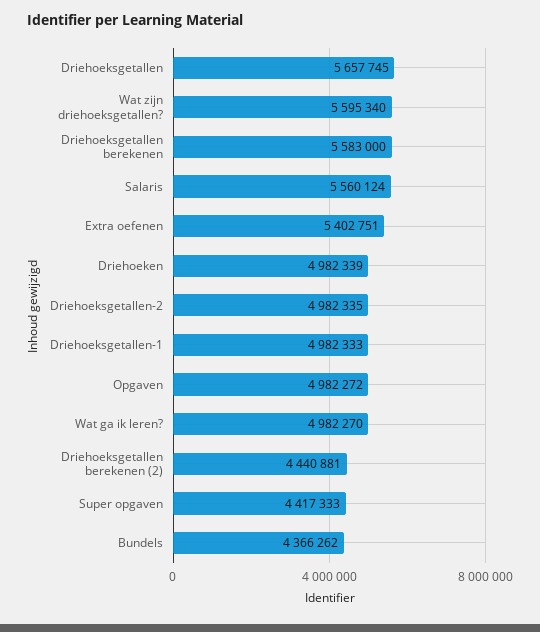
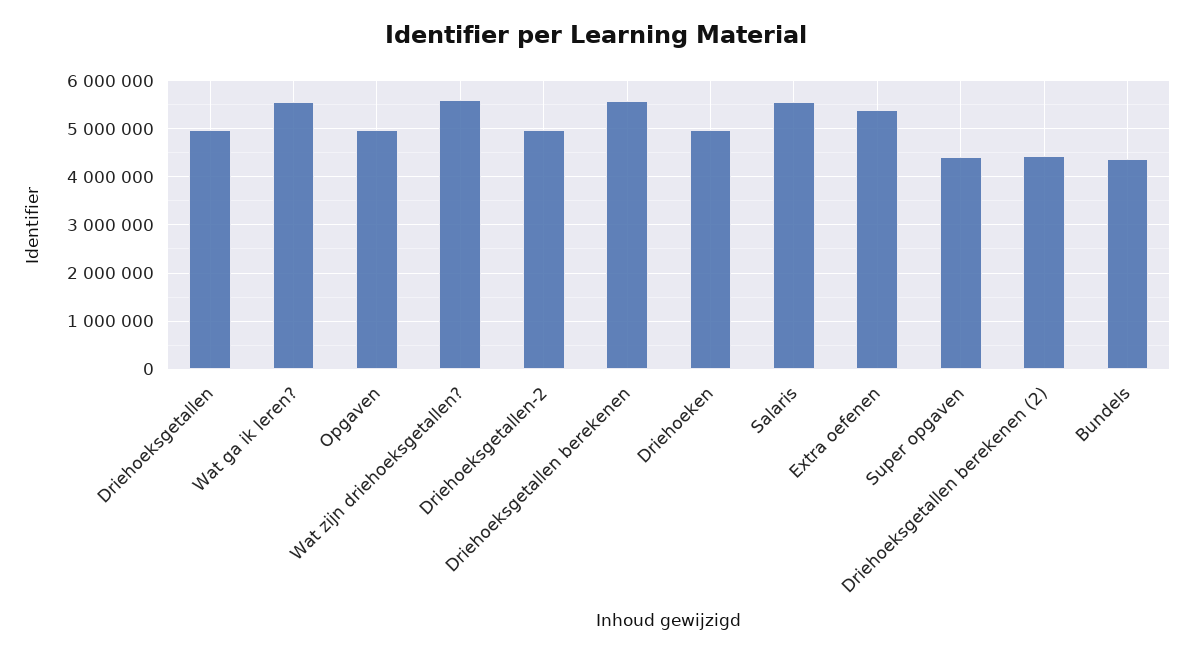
  {
-   "Driehoeksgetallen": 5657745,
+   "Driehoeksgetallen": 5000000,
    "Wat zijn driehoeksgetallen?": 5595340,
    "Driehoeksgetallen berekenen": 5583000,
    "Salaris": 5560124,
    "Extra oefenen": 5402751,
    "Driehoeken": 4982339,
    "Driehoeksgetallen-2": 4982335,
-   "Driehoeksgetallen-1": 4982333,
    "Opgaven": 4982272,
-   "Wat ga ik leren?": 4982270,
+   "Wat ga ik leren?": 5600000,
    "Driehoeksgetallen berekenen (2)": 4440881,
    "Super opgaven": 4417333,
    "Bundels": 4366262
  }

